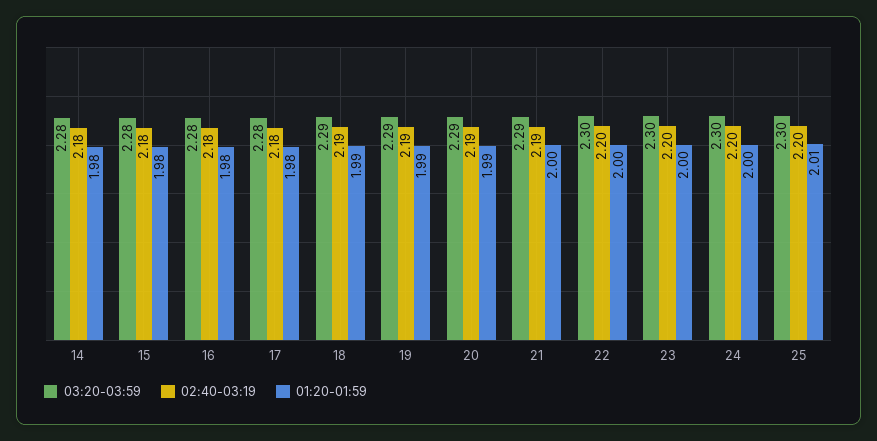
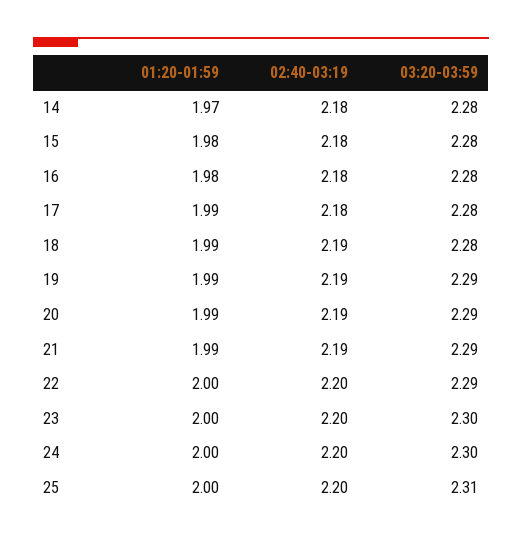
  {
    "03:20-03:59": {
      "14": 2.28,
      "15": 2.28,
      "16": 2.28,
      "17": 2.28,
-     "18": 2.29,
+     "18": 2.28,
      "19": 2.29,
      "20": 2.29,
      "21": 2.29,
-     "22": 2.3,
+     "22": 2.29,
      "23": 2.3,
      "24": 2.3,
-     "25": 2.3
+     "25": 2.31
    },
    "02:40-03:19": {
      "14": 2.18,
      "15": 2.18,
      "16": 2.18,
      "17": 2.18,
      "18": 2.19,
      "19": 2.19,
      "20": 2.19,
      "21": 2.19,
      "22": 2.2,
      "23": 2.2,
      "24": 2.2,
      "25": 2.2
    },
    "01:20-01:59": {
-     "14": 1.98,
+     "14": 1.97,
      "15": 1.98,
      "16": 1.98,
-     "17": 1.98,
+     "17": 1.99,
      "18": 1.99,
      "19": 1.99,
      "20": 1.99,
-     "21": 2,
+     "21": 1.99,
      "22": 2,
      "23": 2,
      "24": 2,
-     "25": 2.01
+     "25": 2
    }
  }

